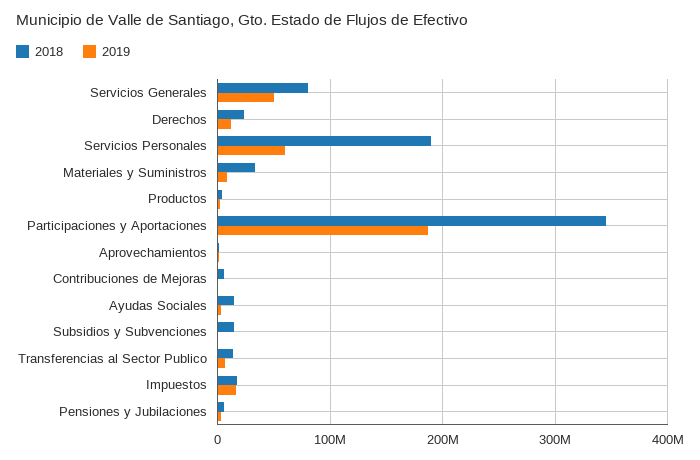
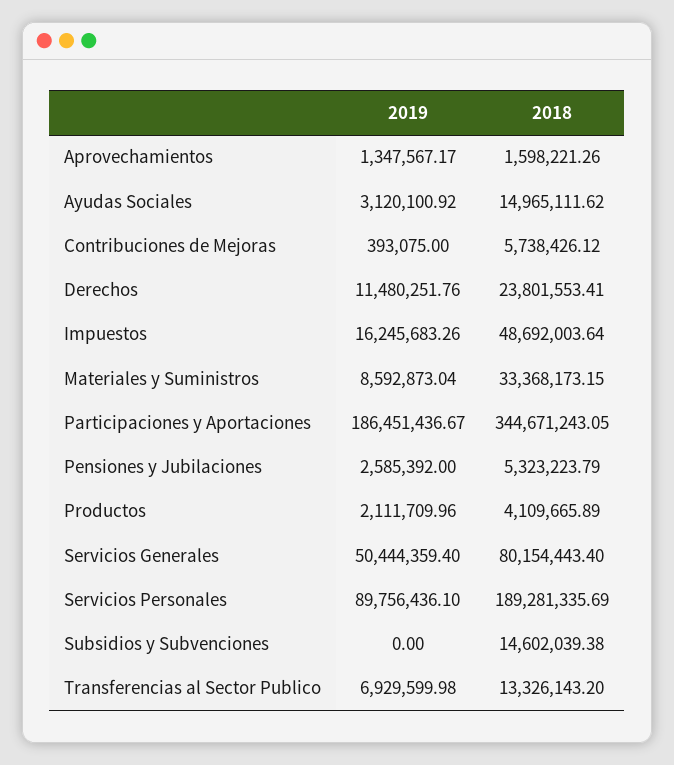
  {
    "2018": {
      "Servicios Generales": 80154443.4,
      "Derechos": 23801553.41,
      "Servicios Personales": 189281335.69,
      "Materiales y Suministros": 33368173.15,
      "Productos": 4109665.89,
      "Participaciones y Aportaciones": 344671243.05,
      "Aprovechamientos": 1598221.26,
      "Contribuciones de Mejoras": 5738426.12,
      "Ayudas Sociales": 14965111.62,
      "Subsidios y Subvenciones": 14602039.38,
      "Transferencias al Sector Publico": 13326143.2,
-     "Impuestos": 20000000,
+     "Impuestos": 48692003.64,
      "Pensiones y Jubilaciones": 5323223.79
    },
    "2019": {
      "Servicios Generales": 50444359.4,
      "Derechos": 11480251.76,
-     "Servicios Personales": 60000000,
+     "Servicios Personales": 89756436.1,
      "Materiales y Suministros": 8592873.04,
      "Productos": 2111709.96,
      "Participaciones y Aportaciones": 186451436.67,
      "Aprovechamientos": 1347567.17,
      "Contribuciones de Mejoras": 393075,
      "Ayudas Sociales": 3120100.92,
      "Subsidios y Subvenciones": 0,
      "Transferencias al Sector Publico": 6929599.98,
      "Impuestos": 16245683.26,
      "Pensiones y Jubilaciones": 2585392
    }
  }

